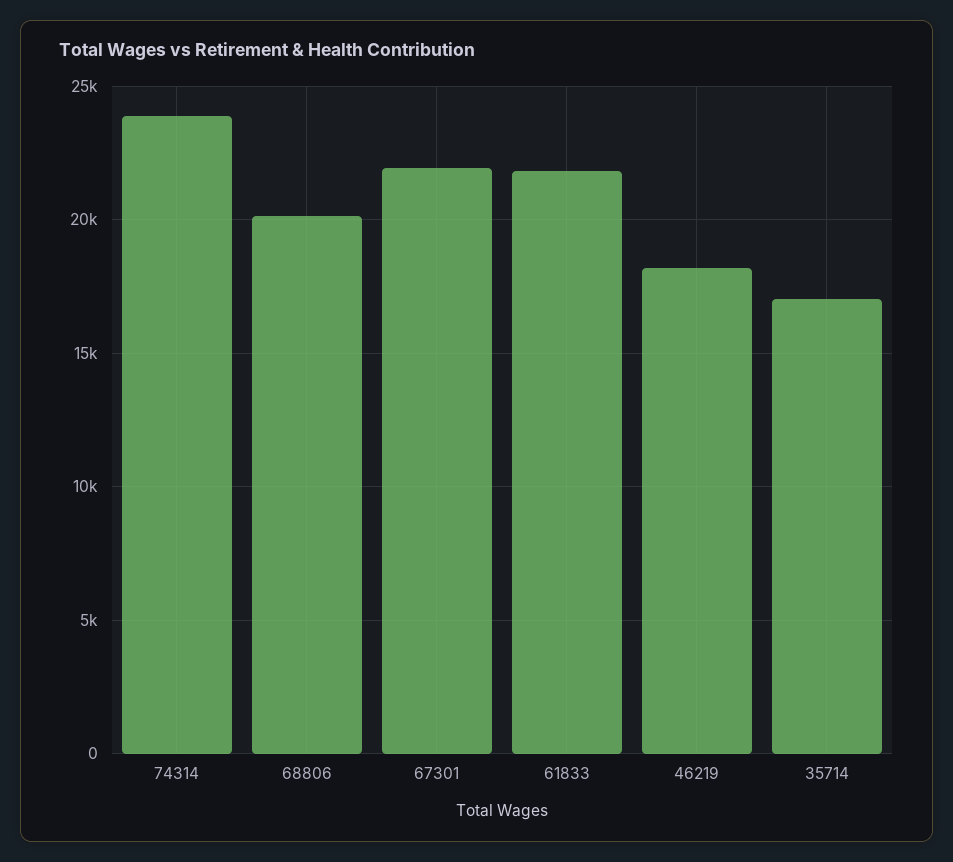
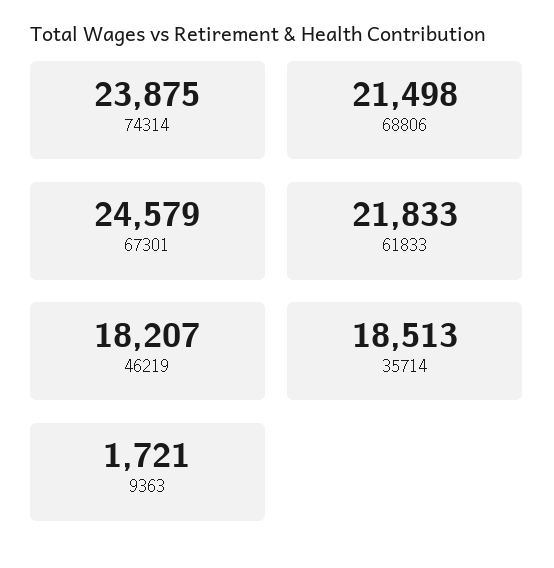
  {
    "74314": 23875,
-   "68806": 20000,
+   "68806": 21498,
-   "67301": 22000,
+   "67301": 24579,
    "61833": 21833,
    "46219": 18207,
-   "35714": 17000
+   "35714": 18513,
+   "9363": 1721
  }

